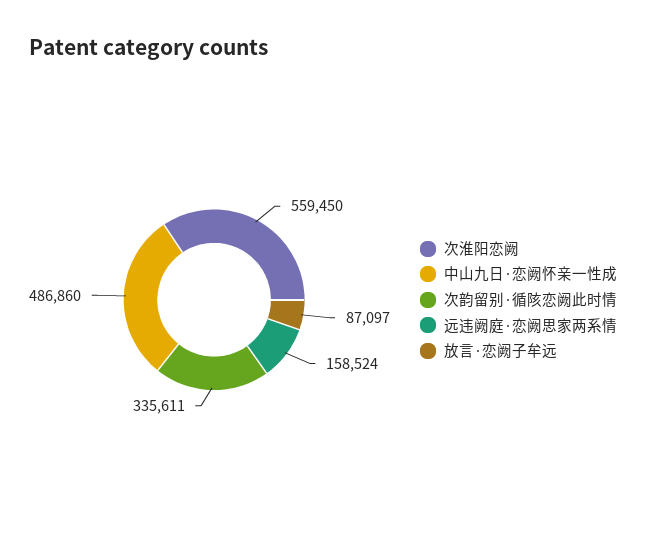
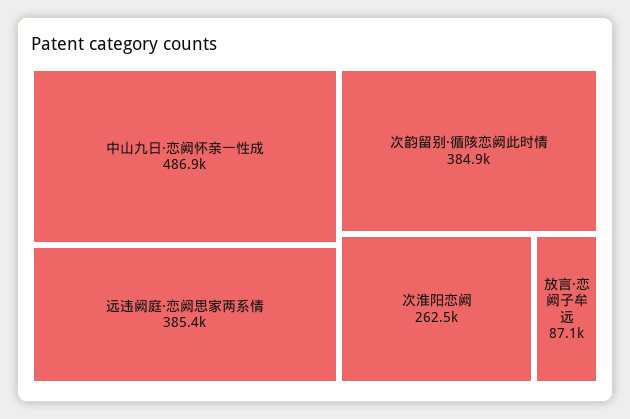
  {
-   "次淮阳恋阙": 559450,
+   "次淮阳恋阙": 262500,
    "中山九日·恋阙怀亲一性成": 486860,
-   "次韵留别·循陔恋阙此时情": 335611,
+   "次韵留别·循陔恋阙此时情": 384900,
-   "远违阙庭·恋阙思家两系情": 158524,
+   "远违阙庭·恋阙思家两系情": 385400,
    "放言·恋阙子牟远": 87097
  }

